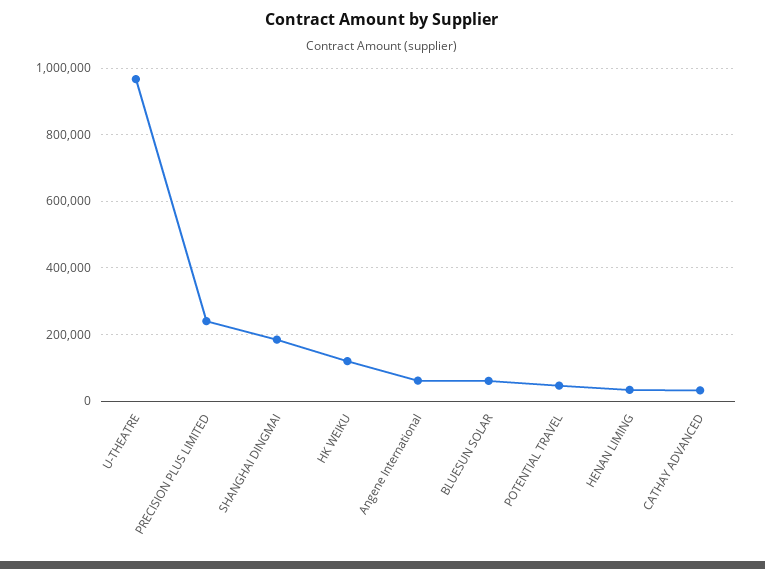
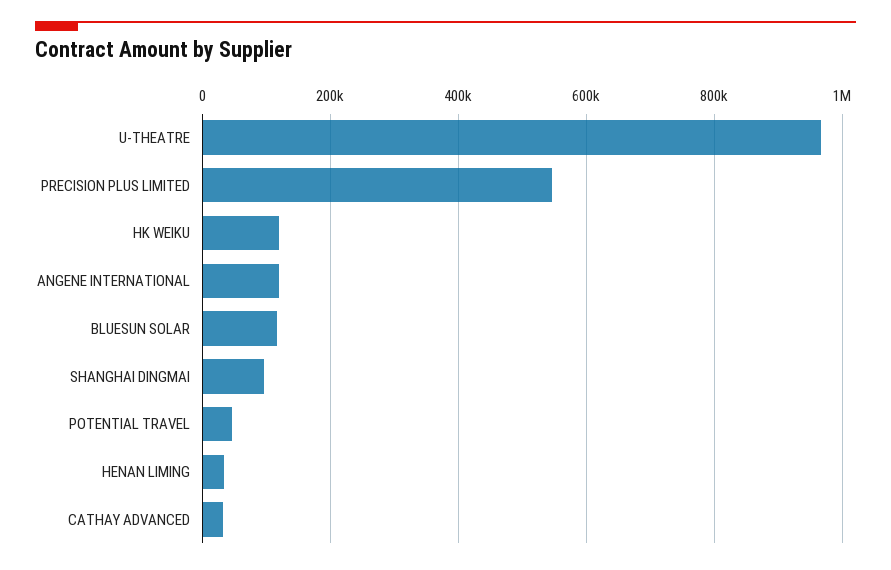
  {
    "U-THEATRE": 960000,
-   "PRECISION PLUS LIMITED": 240000,
+   "PRECISION PLUS LIMITED": 540000,
-   "SHANGHAI DINGMAI": 180000,
+   "SHANGHAI DINGMAI": 100000,
    "HK WEIKU": 120000,
-   "Angene International": 60000,
+   "Angene International": 120000,
-   "BLUESUN SOLAR": 60000,
+   "BLUESUN SOLAR": 120000,
    "POTENTIAL TRAVEL": 40000,
    "HENAN LIMING": 40000,
    "CATHAY ADVANCED": 40000
  }

